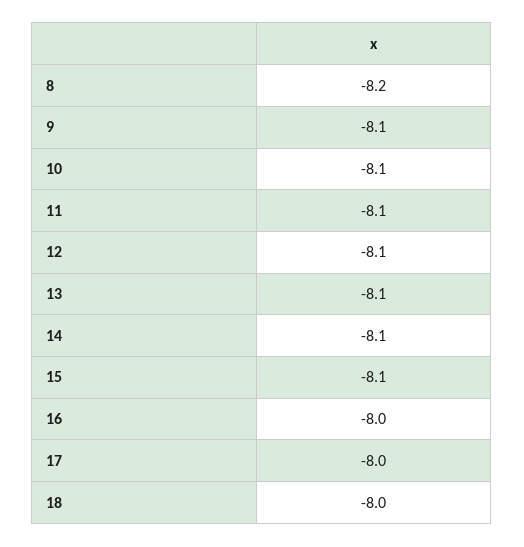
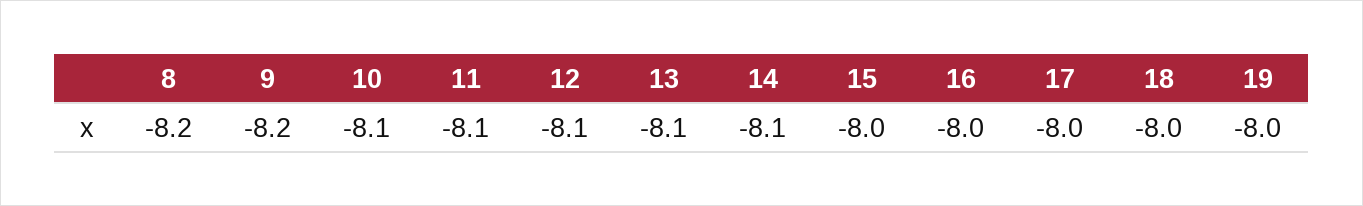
  {
    "8": -8.2,
-   "9": -8.1,
+   "9": -8.2,
    "10": -8.1,
    "11": -8.1,
    "12": -8.1,
    "13": -8.1,
    "14": -8.1,
-   "15": -8.1,
+   "15": -8,
    "16": -8,
    "17": -8,
-   "18": -8
+   "18": -8,
+   "19": -8
  }

